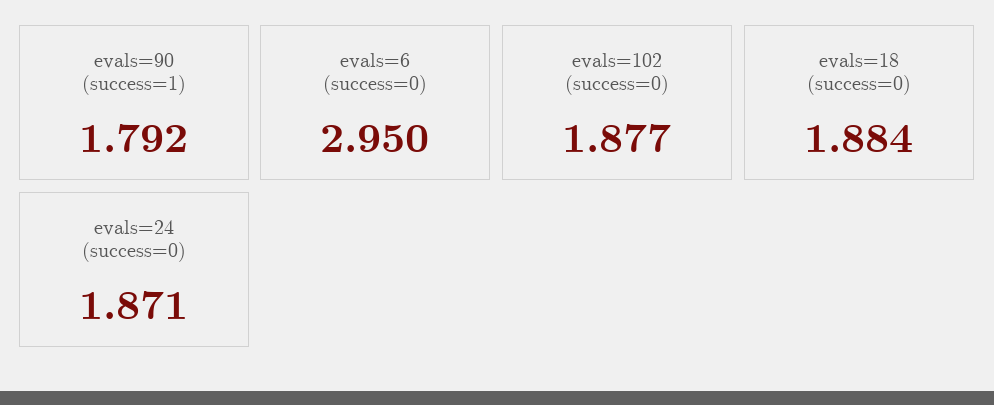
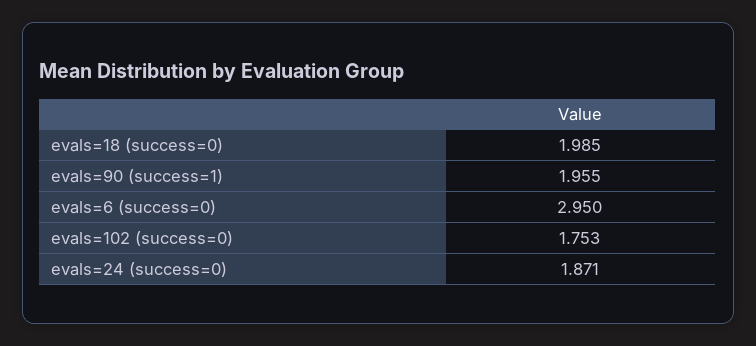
  {
-   "evals=90 (success=1)": 1.792,
+   "evals=90 (success=1)": 1.955,
    "evals=6 (success=0)": 2.95,
-   "evals=102 (success=0)": 1.877,
+   "evals=102 (success=0)": 1.753,
-   "evals=18 (success=0)": 1.884,
+   "evals=18 (success=0)": 1.985,
    "evals=24 (success=0)": 1.871
  }

